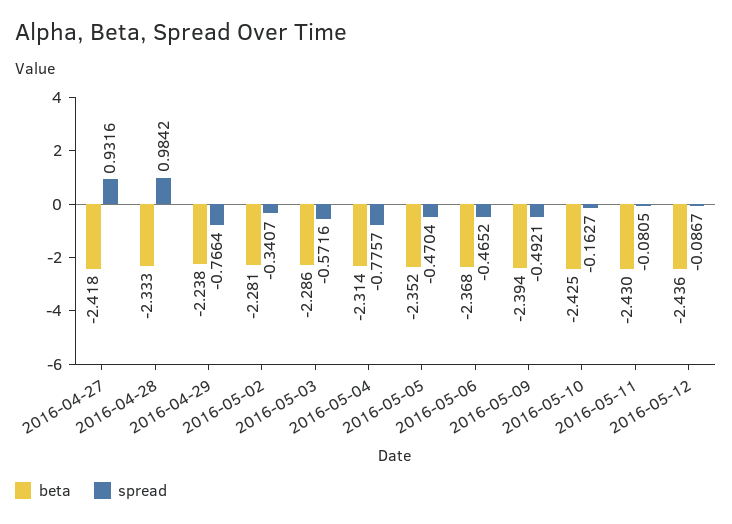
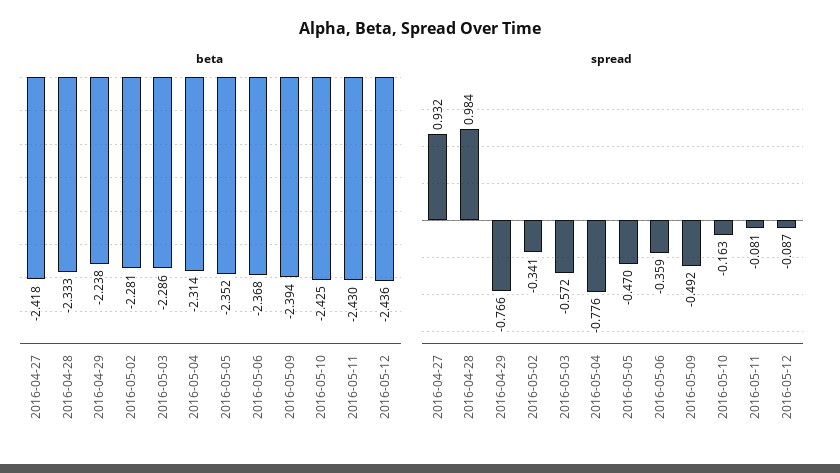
  {
    "beta": {
      "2016-04-27": -2.418,
      "2016-04-28": -2.333,
      "2016-04-29": -2.238,
      "2016-05-02": -2.281,
      "2016-05-03": -2.286,
      "2016-05-04": -2.314,
      "2016-05-05": -2.352,
      "2016-05-06": -2.368,
      "2016-05-09": -2.394,
      "2016-05-10": -2.425,
      "2016-05-11": -2.43,
      "2016-05-12": -2.436
    },
    "spread": {
      "2016-04-27": 0.9316,
      "2016-04-28": 0.9842,
      "2016-04-29": -0.7664,
      "2016-05-02": -0.3407,
      "2016-05-03": -0.5716,
      "2016-05-04": -0.7757,
      "2016-05-05": -0.4704,
-     "2016-05-06": -0.4652,
+     "2016-05-06": -0.359,
      "2016-05-09": -0.4921,
      "2016-05-10": -0.1627,
      "2016-05-11": -0.0805,
      "2016-05-12": -0.0867
    }
  }

